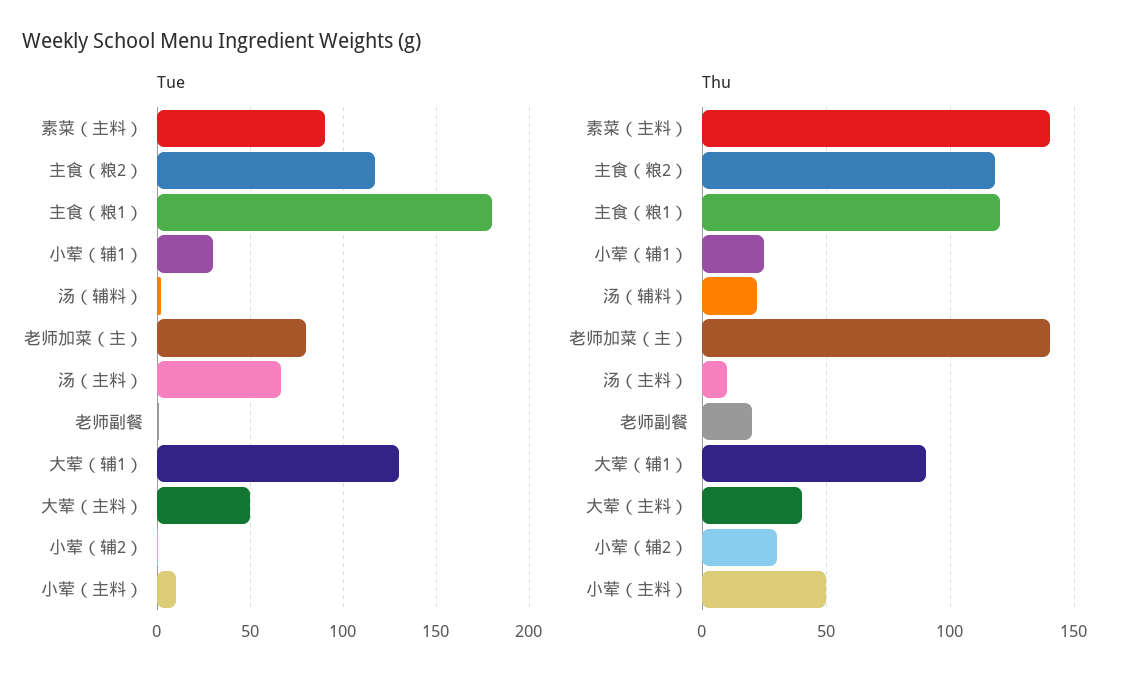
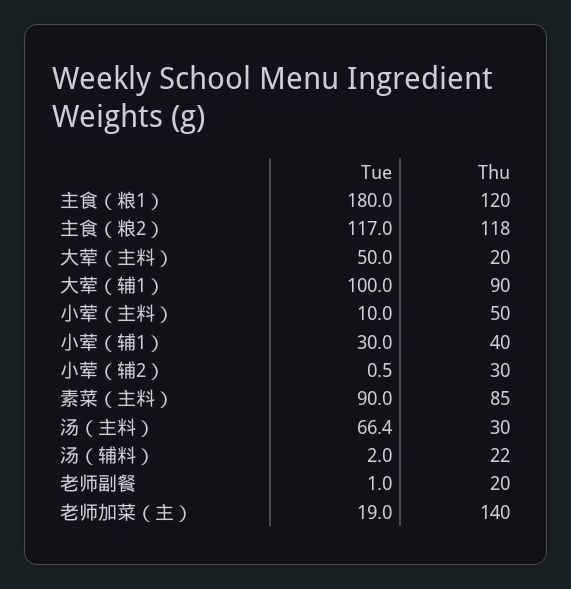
  {
    "Tue": {
      "素菜（主料）": 90,
      "主食（粮2）": 117,
      "主食（粮1）": 180,
      "小荤（辅1）": 30,
      "汤（辅料）": 2,
-     "老师加菜（主）": 80,
+     "老师加菜（主）": 19,
      "汤（主料）": 66.4,
      "老师副餐": 1,
-     "大荤（辅1）": 130,
+     "大荤（辅1）": 100,
      "大荤（主料）": 50,
      "小荤（辅2）": 0.5,
      "小荤（主料）": 10
    },
    "Thu": {
-     "素菜（主料）": 140,
+     "素菜（主料）": 85,
      "主食（粮2）": 118,
      "主食（粮1）": 120,
-     "小荤（辅1）": 25,
+     "小荤（辅1）": 40,
      "汤（辅料）": 22,
      "老师加菜（主）": 140,
-     "汤（主料）": 10,
+     "汤（主料）": 30,
      "老师副餐": 20,
      "大荤（辅1）": 90,
-     "大荤（主料）": 40,
+     "大荤（主料）": 20,
      "小荤（辅2）": 30,
      "小荤（主料）": 50
    }
  }

